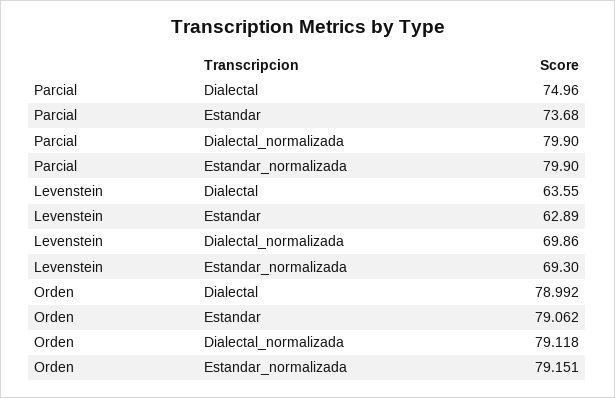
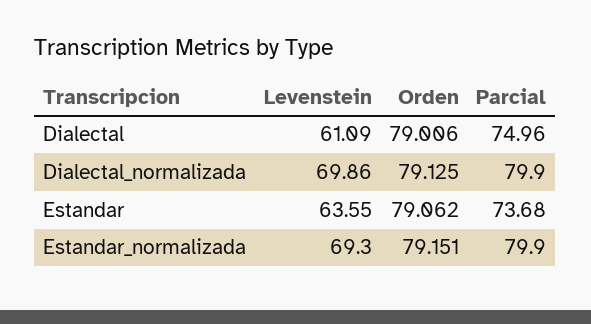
  {
    "Parcial": {
      "Dialectal": 74.96,
      "Estandar": 73.68,
      "Dialectal_normalizada": 79.9,
      "Estandar_normalizada": 79.9
    },
    "Levenstein": {
-     "Dialectal": 63.55,
+     "Dialectal": 61.09,
-     "Estandar": 62.89,
+     "Estandar": 63.55,
      "Dialectal_normalizada": 69.86,
      "Estandar_normalizada": 69.3
    },
    "Orden": {
-     "Dialectal": 78.992,
+     "Dialectal": 79.006,
      "Estandar": 79.062,
-     "Dialectal_normalizada": 79.118,
+     "Dialectal_normalizada": 79.125,
      "Estandar_normalizada": 79.151
    }
  }

